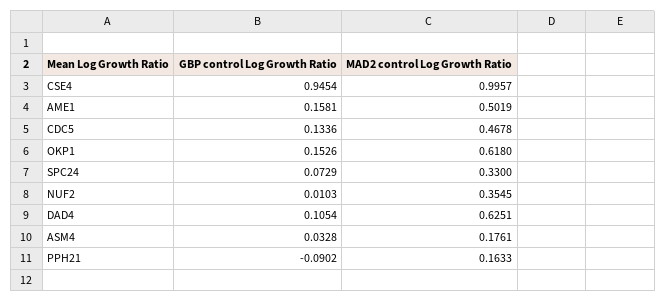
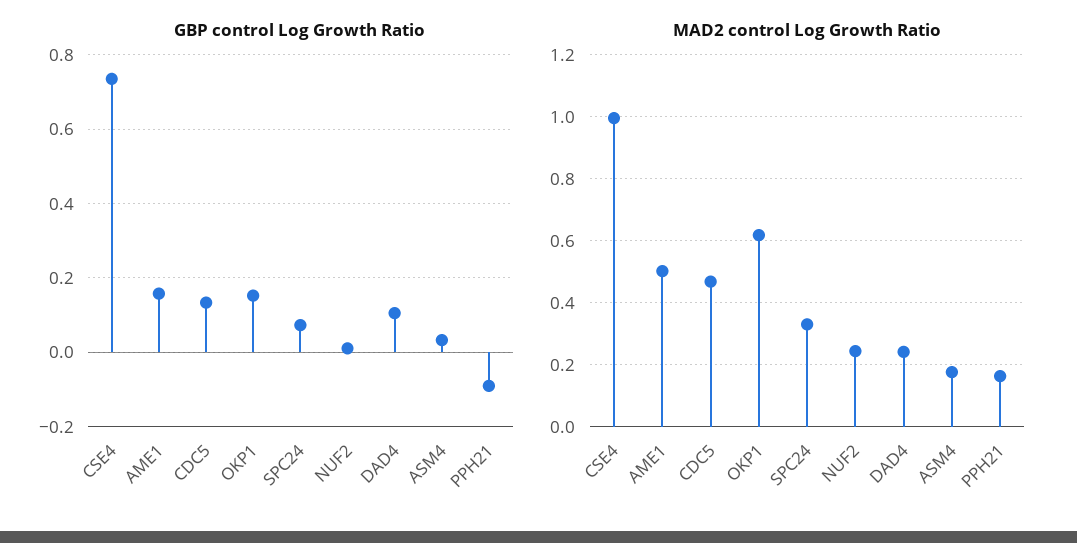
  {
    "GBP control Log Growth Ratio": {
-     "CSE4": 0.9454,
+     "CSE4": 0.74,
      "AME1": 0.1581,
      "CDC5": 0.1336,
      "OKP1": 0.1526,
      "SPC24": 0.0729,
      "NUF2": 0.0103,
      "DAD4": 0.1054,
      "ASM4": 0.0328,
      "PPH21": -0.0902
    },
    "MAD2 control Log Growth Ratio": {
      "CSE4": 0.9957,
      "AME1": 0.5019,
      "CDC5": 0.4678,
      "OKP1": 0.618,
      "SPC24": 0.33,
-     "NUF2": 0.3545,
+     "NUF2": 0.24,
-     "DAD4": 0.6251,
+     "DAD4": 0.24,
      "ASM4": 0.1761,
      "PPH21": 0.1633
    }
  }

